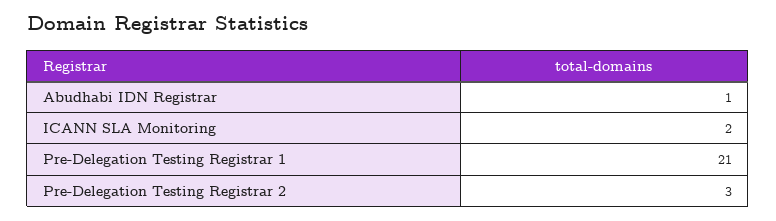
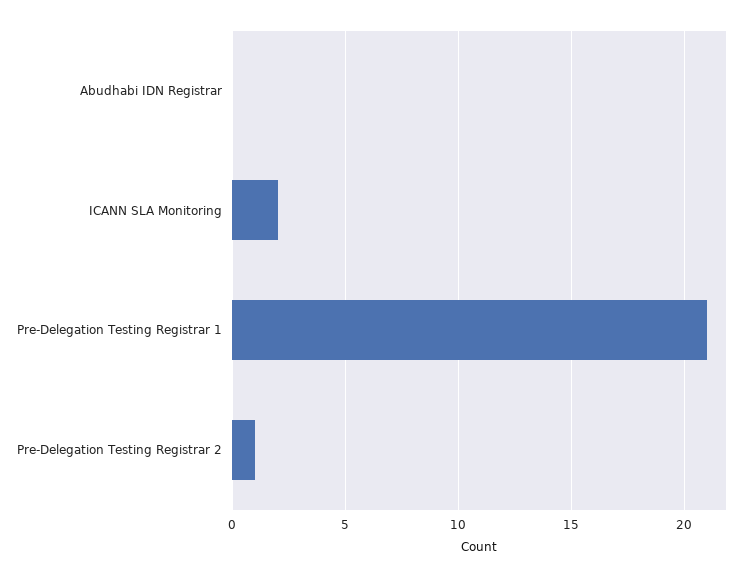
  {
-   "Abudhabi IDN Registrar": 1,
+   "Abudhabi IDN Registrar": 0,
    "ICANN SLA Monitoring": 2,
    "Pre-Delegation Testing Registrar 1": 21,
-   "Pre-Delegation Testing Registrar 2": 3
+   "Pre-Delegation Testing Registrar 2": 1
  }

